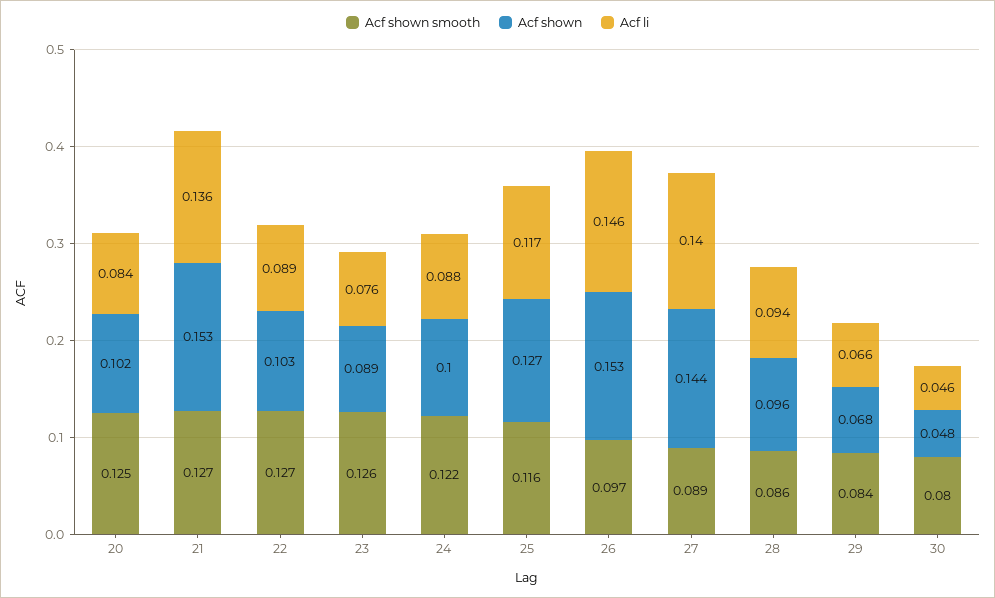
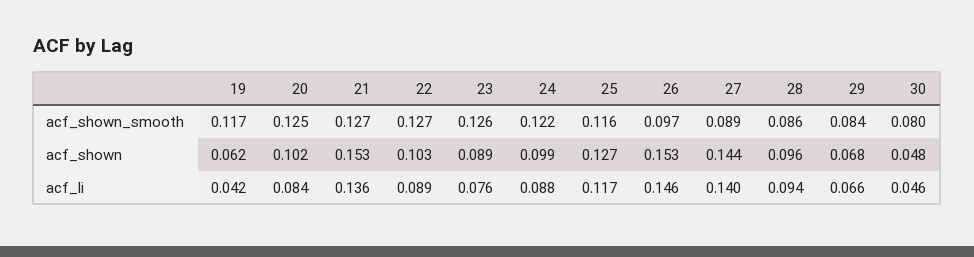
  {
    "Acf shown smooth": {
      "20": 0.125,
      "21": 0.127,
      "22": 0.127,
      "23": 0.126,
      "24": 0.122,
      "25": 0.116,
      "26": 0.097,
      "27": 0.089,
      "28": 0.086,
      "29": 0.084,
-     "30": 0.08
+     "30": 0.08,
+     "19": 0.117
    },
    "Acf shown": {
      "20": 0.102,
      "21": 0.153,
      "22": 0.103,
      "23": 0.089,
-     "24": 0.1,
+     "24": 0.099,
      "25": 0.127,
      "26": 0.153,
      "27": 0.144,
      "28": 0.096,
      "29": 0.068,
-     "30": 0.048
+     "30": 0.048,
+     "19": 0.062
    },
    "Acf li": {
      "20": 0.084,
      "21": 0.136,
      "22": 0.089,
      "23": 0.076,
      "24": 0.088,
      "25": 0.117,
      "26": 0.146,
      "27": 0.14,
      "28": 0.094,
      "29": 0.066,
-     "30": 0.046
+     "30": 0.046,
+     "19": 0.042
    }
  }

